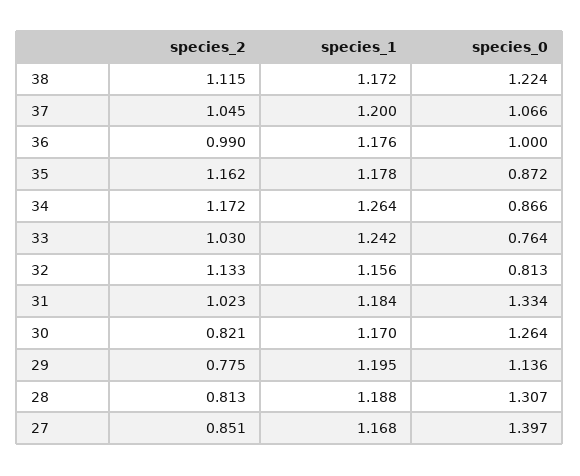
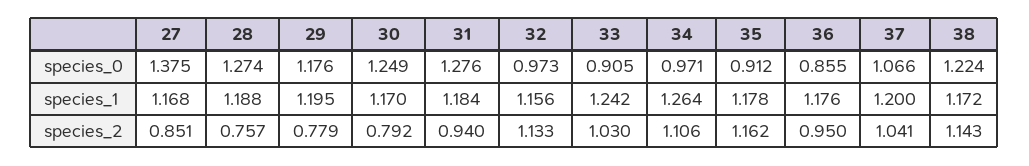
  {
    "species_2": {
-     "38": 1.115,
+     "38": 1.143,
-     "37": 1.045,
+     "37": 1.041,
-     "36": 0.99,
+     "36": 0.95,
      "35": 1.162,
-     "34": 1.172,
+     "34": 1.106,
      "33": 1.03,
      "32": 1.133,
-     "31": 1.023,
+     "31": 0.94,
-     "30": 0.821,
+     "30": 0.792,
-     "29": 0.775,
+     "29": 0.779,
-     "28": 0.813,
+     "28": 0.757,
      "27": 0.851
    },
    "species_1": {
      "38": 1.172,
      "37": 1.2,
      "36": 1.176,
      "35": 1.178,
      "34": 1.264,
      "33": 1.242,
      "32": 1.156,
      "31": 1.184,
      "30": 1.17,
      "29": 1.195,
      "28": 1.188,
      "27": 1.168
    },
    "species_0": {
      "38": 1.224,
      "37": 1.066,
-     "36": 1,
+     "36": 0.855,
-     "35": 0.872,
+     "35": 0.912,
-     "34": 0.866,
+     "34": 0.971,
-     "33": 0.764,
+     "33": 0.905,
-     "32": 0.813,
+     "32": 0.973,
-     "31": 1.334,
+     "31": 1.276,
-     "30": 1.264,
+     "30": 1.249,
-     "29": 1.136,
+     "29": 1.176,
-     "28": 1.307,
+     "28": 1.274,
-     "27": 1.397
+     "27": 1.375
    }
  }

